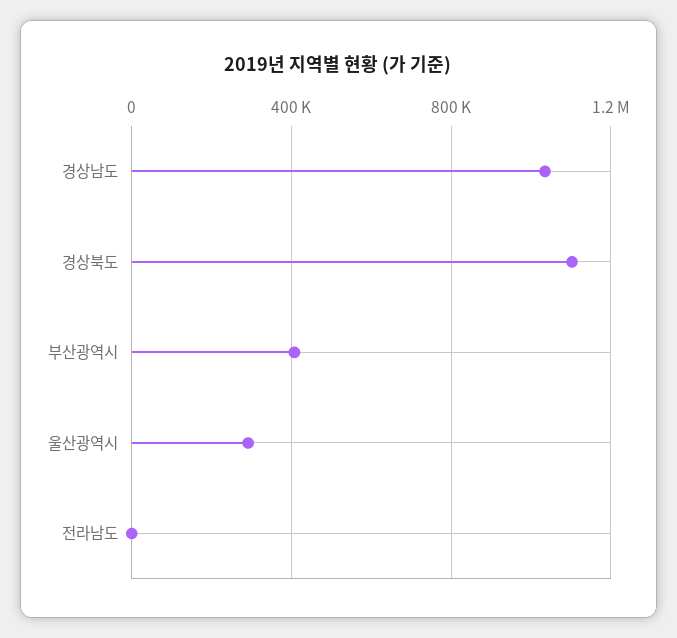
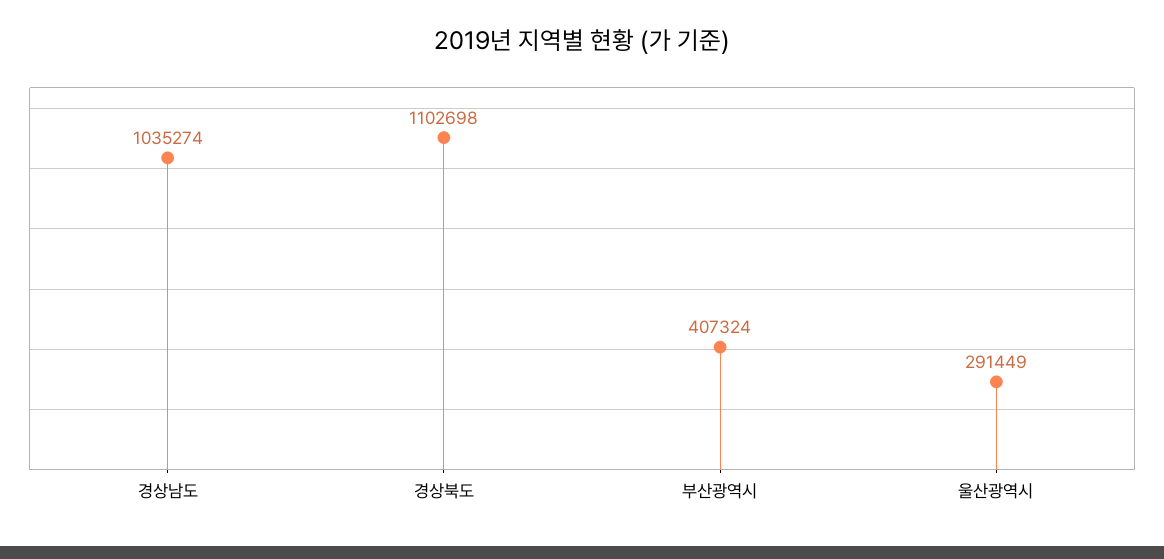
  {
    "경상남도": 1035274,
    "경상북도": 1102698,
    "부산광역시": 407324,
-   "울산광역시": 291449,
+   "울산광역시": 291449
-   "전라남도": 0
  }

